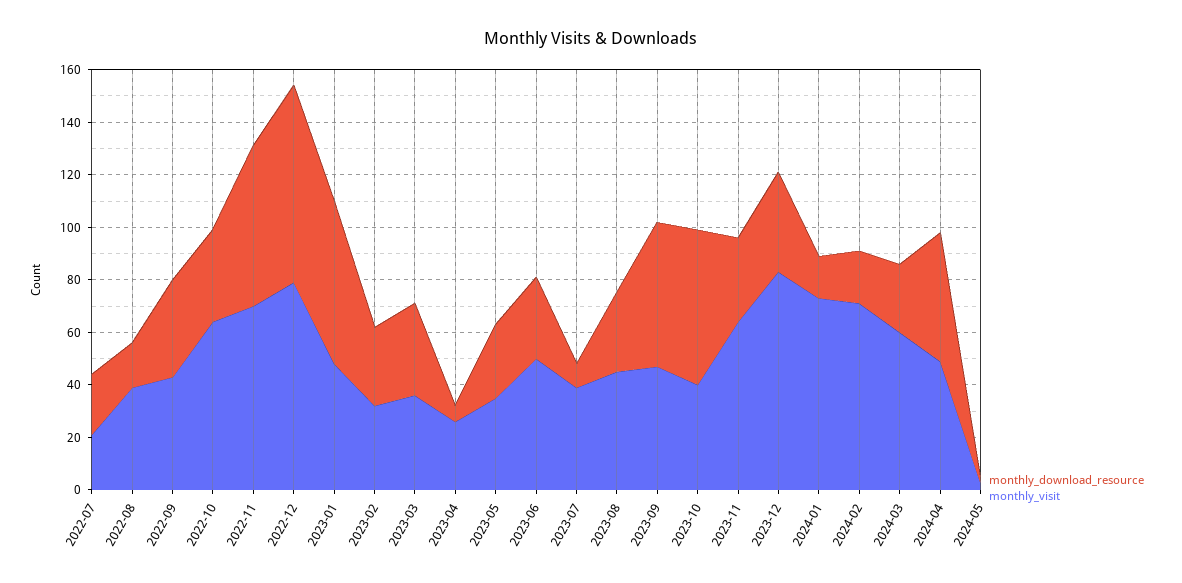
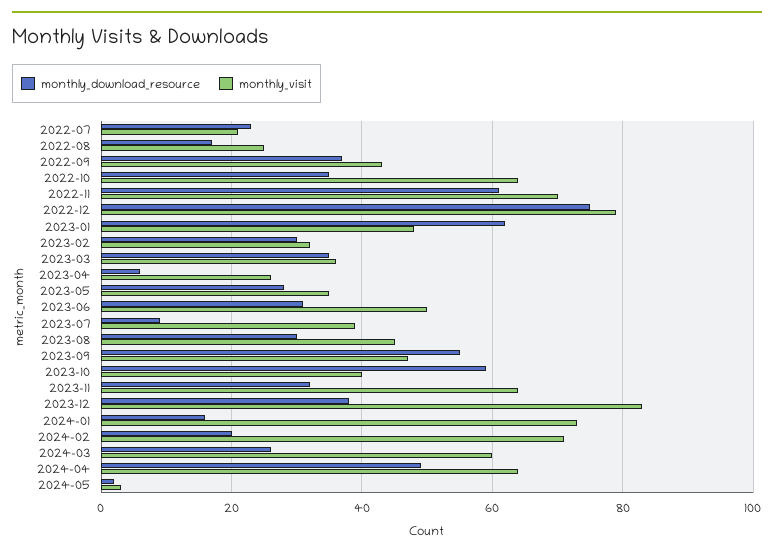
  {
    "monthly_download_resource": {
      "2022-07": 25,
      "2022-08": 15,
      "2022-09": 35,
      "2022-10": 35,
      "2022-11": 60,
      "2022-12": 75,
      "2023-01": 60,
      "2023-02": 30,
      "2023-03": 35,
      "2023-04": 5,
      "2023-05": 30,
      "2023-06": 30,
      "2023-07": 10,
      "2023-08": 30,
      "2023-09": 55,
      "2023-10": 60,
      "2023-11": 30,
      "2023-12": 40,
      "2024-01": 15,
      "2024-02": 20,
      "2024-03": 25,
      "2024-04": 50,
      "2024-05": 0
    },
    "monthly_visit": {
      "2022-07": 20,
-     "2022-08": 40,
+     "2022-08": 25,
      "2022-09": 45,
      "2022-10": 65,
      "2022-11": 70,
      "2022-12": 80,
      "2023-01": 50,
      "2023-02": 30,
      "2023-03": 35,
      "2023-04": 25,
      "2023-05": 35,
      "2023-06": 50,
      "2023-07": 40,
      "2023-08": 45,
      "2023-09": 45,
      "2023-10": 40,
      "2023-11": 65,
      "2023-12": 85,
      "2024-01": 75,
      "2024-02": 70,
      "2024-03": 60,
-     "2024-04": 50,
+     "2024-04": 65,
      "2024-05": 5
    }
  }

